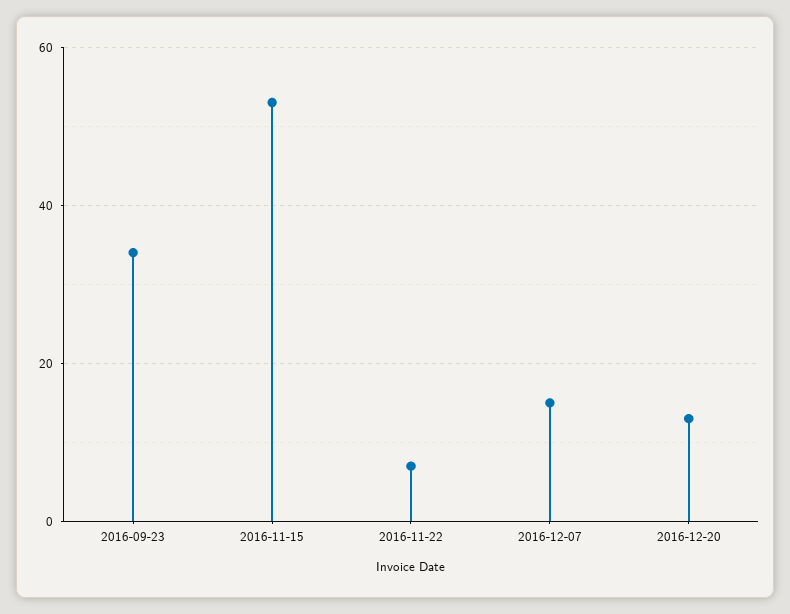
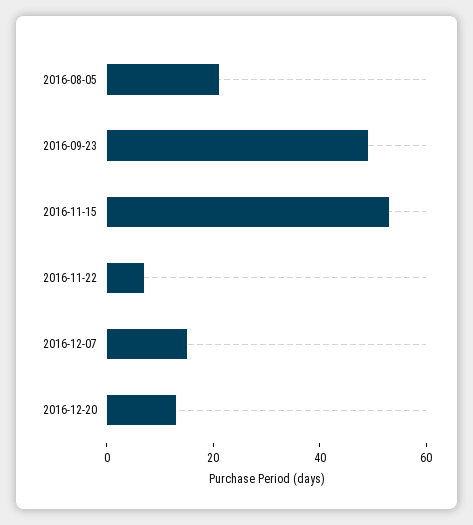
  {
-   "2016-09-23": 35,
+   "2016-09-23": 50,
    "2016-11-15": 55,
    "2016-11-22": 5,
    "2016-12-07": 15,
-   "2016-12-20": 15
+   "2016-12-20": 15,
+   "2016-08-05": 20
  }

